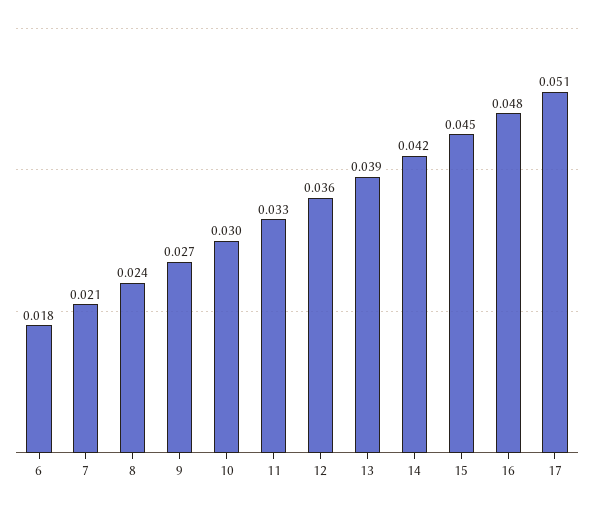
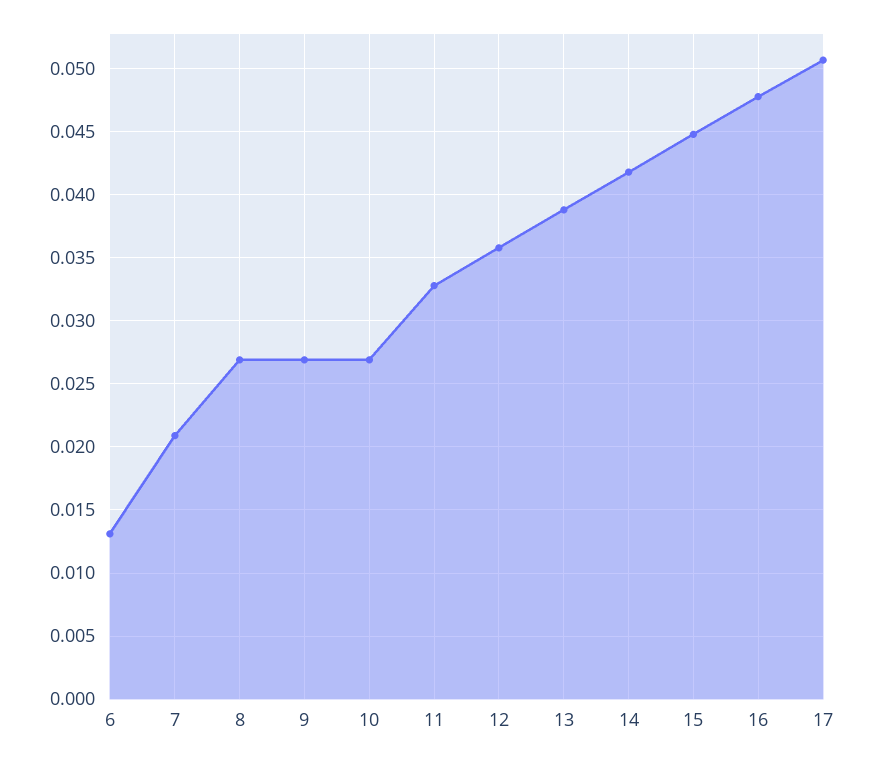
  {
-   "6": 0.018,
+   "6": 0.013,
    "7": 0.021,
-   "8": 0.024,
+   "8": 0.027,
    "9": 0.027,
-   "10": 0.03,
+   "10": 0.027,
    "11": 0.033,
    "12": 0.036,
    "13": 0.039,
    "14": 0.042,
    "15": 0.045,
    "16": 0.048,
    "17": 0.051
  }

